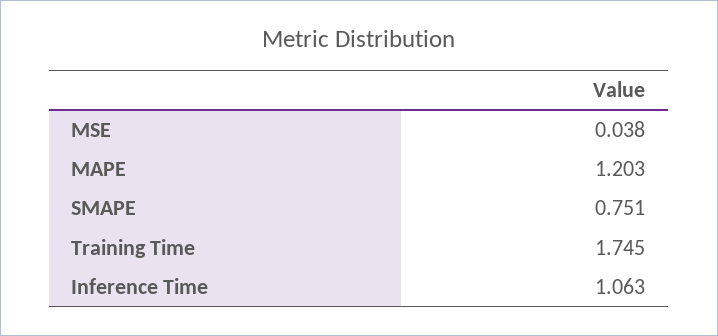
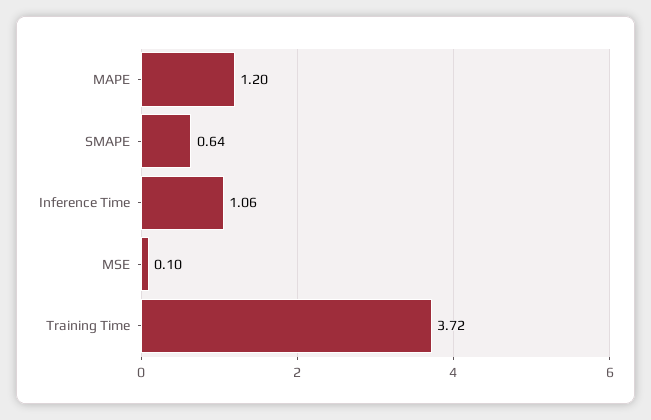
  {
-   "MSE": 0.038,
+   "MSE": 0.1,
    "MAPE": 1.203,
-   "SMAPE": 0.751,
+   "SMAPE": 0.64,
-   "Training Time": 1.745,
+   "Training Time": 3.72,
    "Inference Time": 1.063
  }

